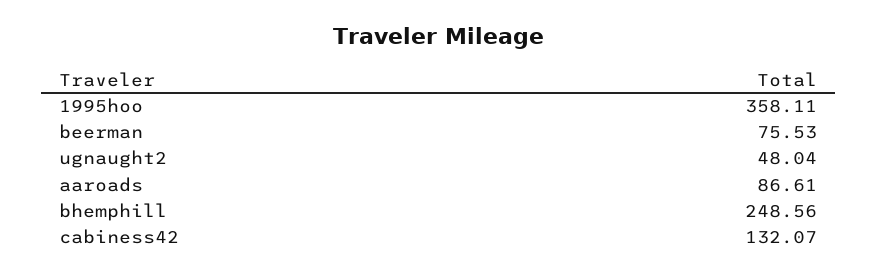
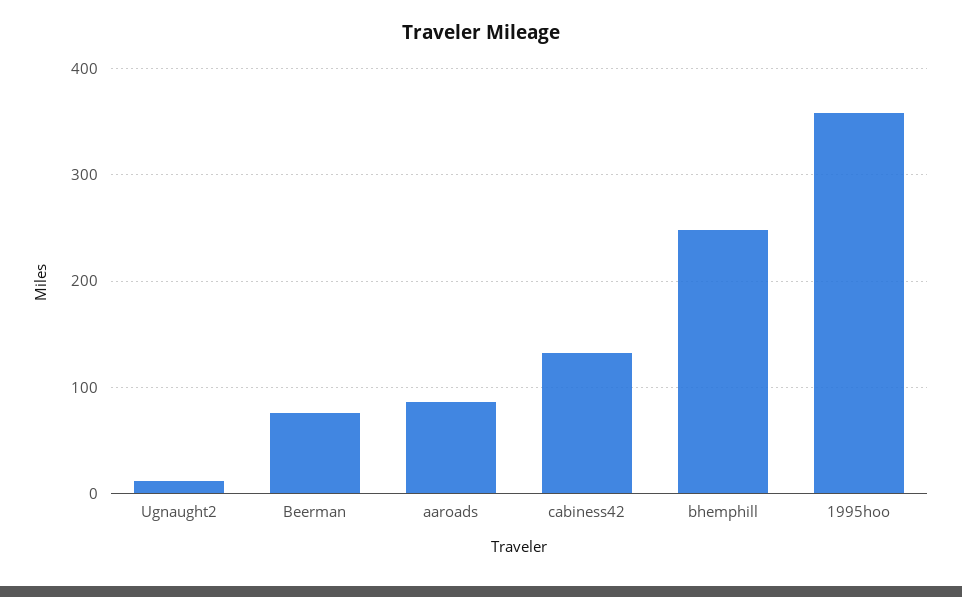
  {
    "1995hoo": 358.11,
    "beerman": 75.53,
-   "ugnaught2": 48.04,
+   "ugnaught2": 10,
    "aaroads": 86.61,
    "bhemphill": 248.56,
    "cabiness42": 132.07
  }

